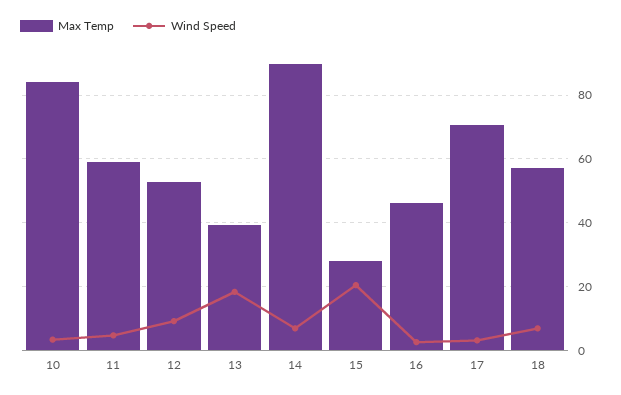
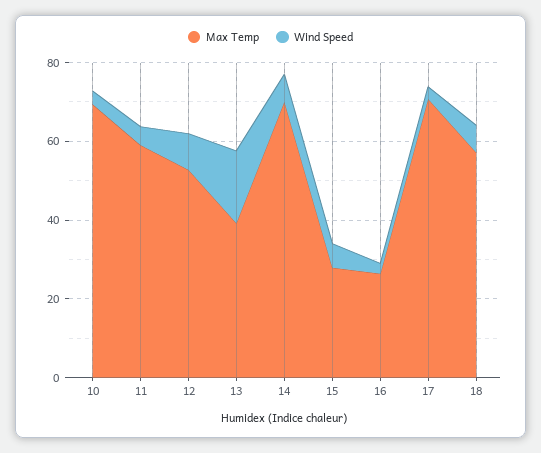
  {
    "Max Temp": {
-     "10": 84,
+     "10": 70,
      "11": 60,
      "12": 52,
      "13": 40,
-     "14": 90,
+     "14": 70,
      "15": 28,
-     "16": 46,
+     "16": 25,
      "17": 70,
      "18": 58
    },
    "Wind Speed": {
      "10": 4,
      "11": 4,
      "12": 10,
      "13": 18,
      "14": 6,
-     "15": 20,
+     "15": 5,
      "16": 2,
      "17": 4,
      "18": 6
    }
  }

